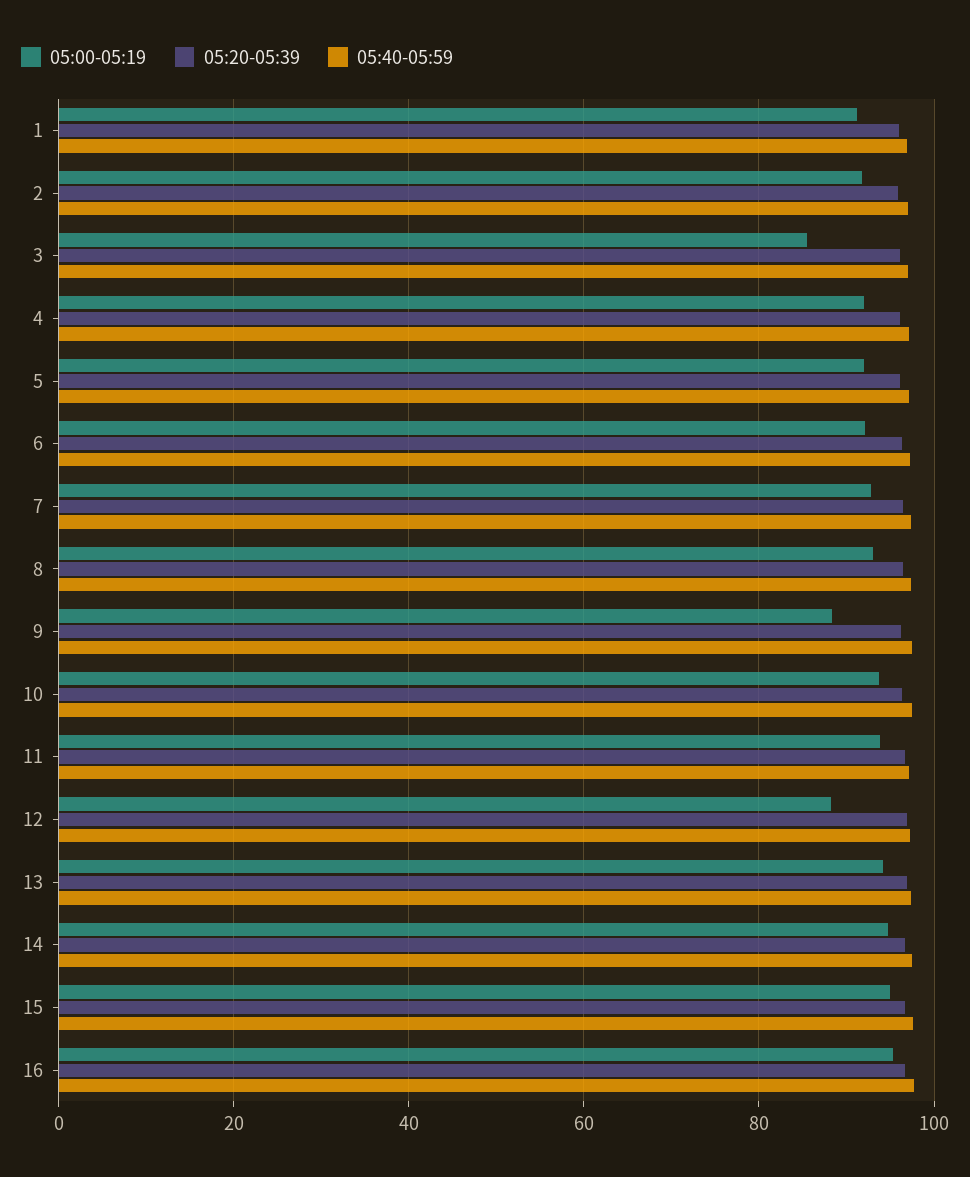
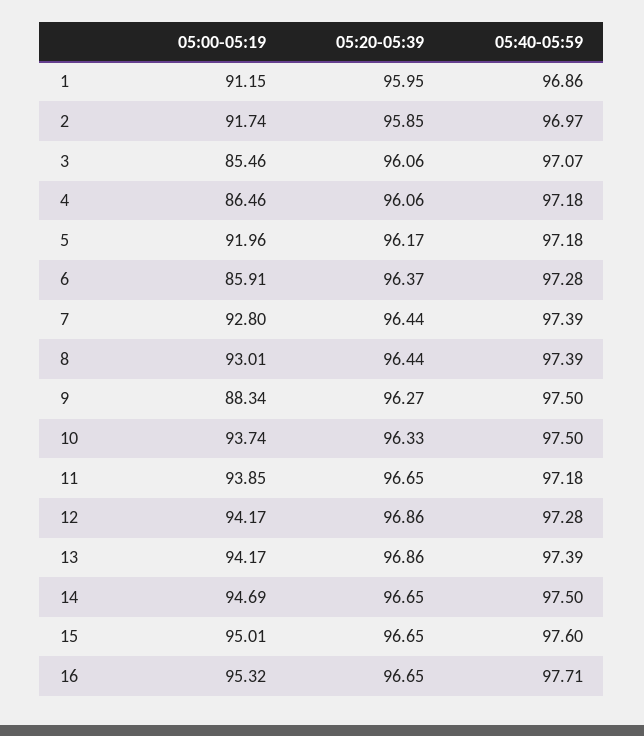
  {
    "05:00-05:19": {
      "1": 91.15,
      "2": 91.74,
      "3": 85.46,
-     "4": 92,
+     "4": 86.46,
      "5": 91.96,
-     "6": 92,
+     "6": 85.91,
      "7": 92.8,
      "8": 93.01,
      "9": 88.34,
      "10": 93.74,
      "11": 93.85,
-     "12": 88,
+     "12": 94.17,
      "13": 94.17,
      "14": 94.69,
      "15": 95.01,
      "16": 95.32
    },
    "05:20-05:39": {
      "1": 95.95,
      "2": 95.85,
      "3": 96.06,
      "4": 96.06,
      "5": 96.17,
      "6": 96.37,
      "7": 96.44,
      "8": 96.44,
      "9": 96.27,
      "10": 96.33,
      "11": 96.65,
      "12": 96.86,
      "13": 96.86,
      "14": 96.65,
      "15": 96.65,
      "16": 96.65
    },
    "05:40-05:59": {
      "1": 96.86,
      "2": 96.97,
      "3": 97.07,
      "4": 97.18,
      "5": 97.18,
      "6": 97.28,
      "7": 97.39,
      "8": 97.39,
      "9": 97.5,
      "10": 97.5,
      "11": 97.18,
      "12": 97.28,
      "13": 97.39,
      "14": 97.5,
      "15": 97.6,
      "16": 97.71
    }
  }

